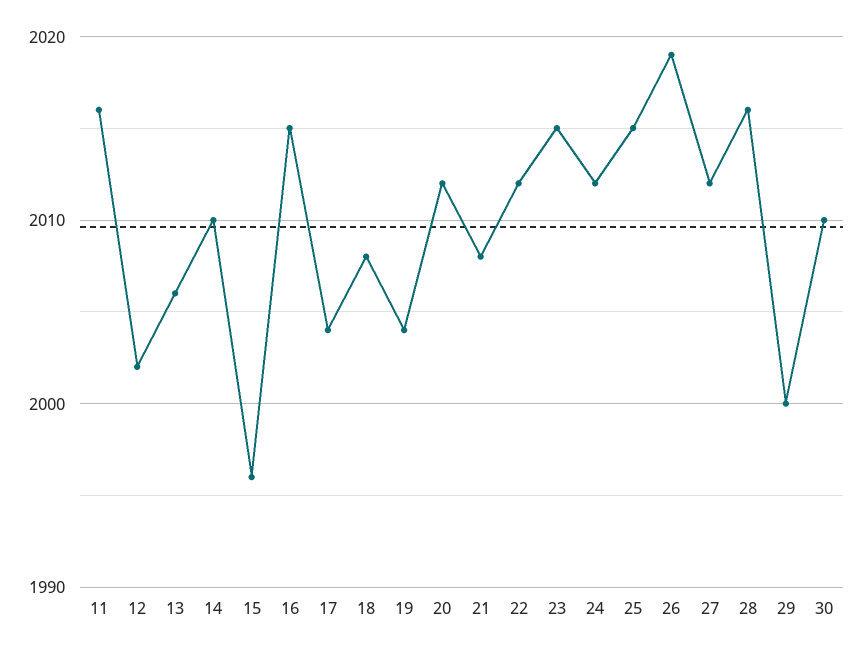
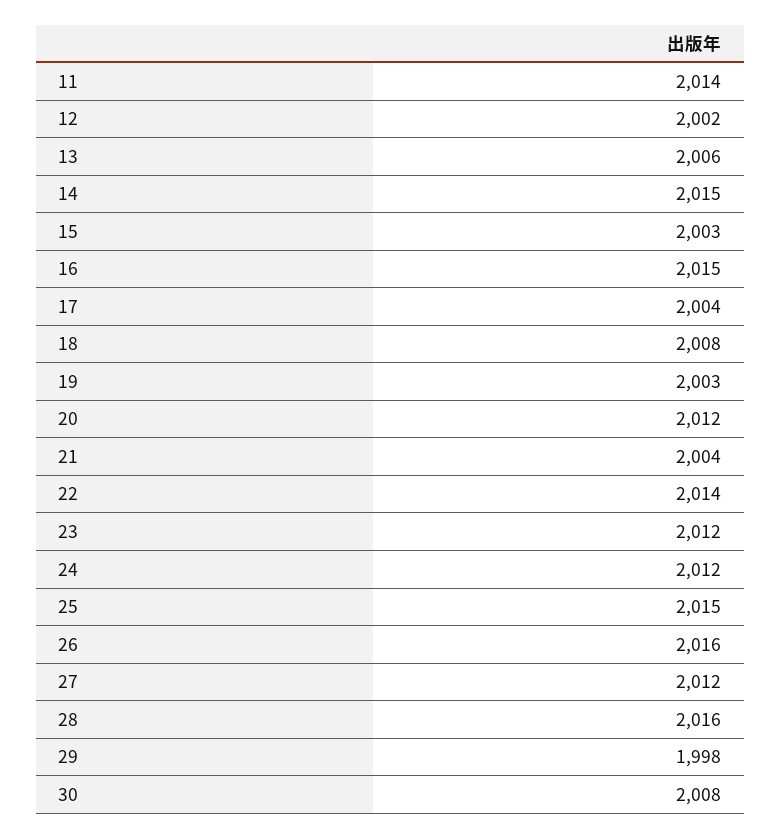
  {
-   "11": 2016,
+   "11": 2014,
    "12": 2002,
    "13": 2006,
-   "14": 2010,
+   "14": 2015,
-   "15": 1996,
+   "15": 2003,
    "16": 2015,
    "17": 2004,
    "18": 2008,
-   "19": 2004,
+   "19": 2003,
    "20": 2012,
-   "21": 2008,
+   "21": 2004,
-   "22": 2012,
+   "22": 2014,
-   "23": 2015,
+   "23": 2012,
    "24": 2012,
    "25": 2015,
-   "26": 2019,
+   "26": 2016,
    "27": 2012,
    "28": 2016,
-   "29": 2000,
+   "29": 1998,
-   "30": 2010
+   "30": 2008
  }

